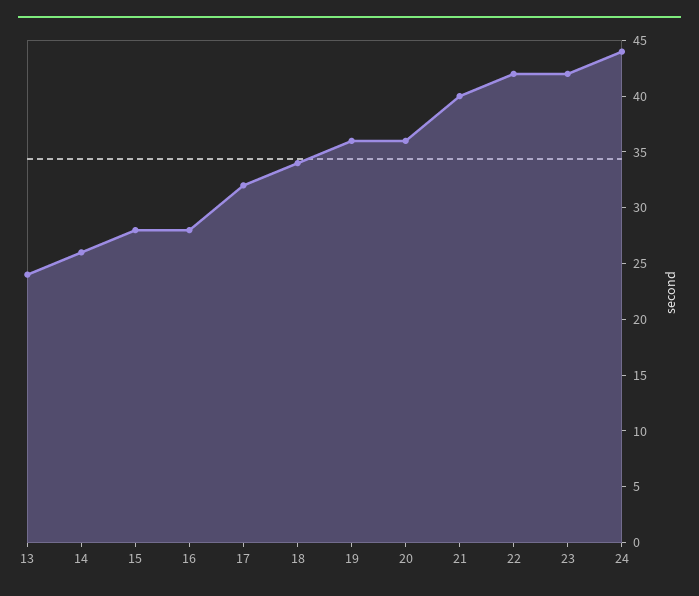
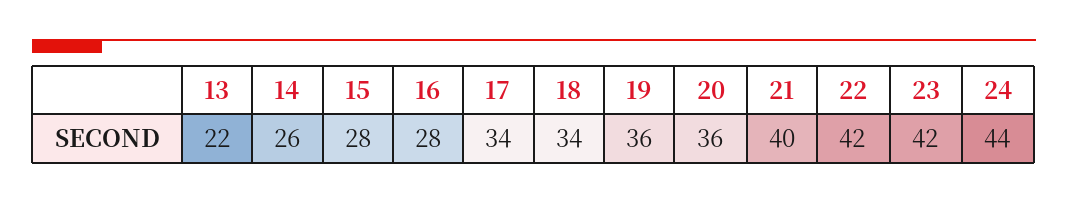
  {
-   "13": 24,
+   "13": 22,
    "14": 26,
    "15": 28,
    "16": 28,
-   "17": 32,
+   "17": 34,
    "18": 34,
    "19": 36,
    "20": 36,
    "21": 40,
    "22": 42,
    "23": 42,
    "24": 44
  }

